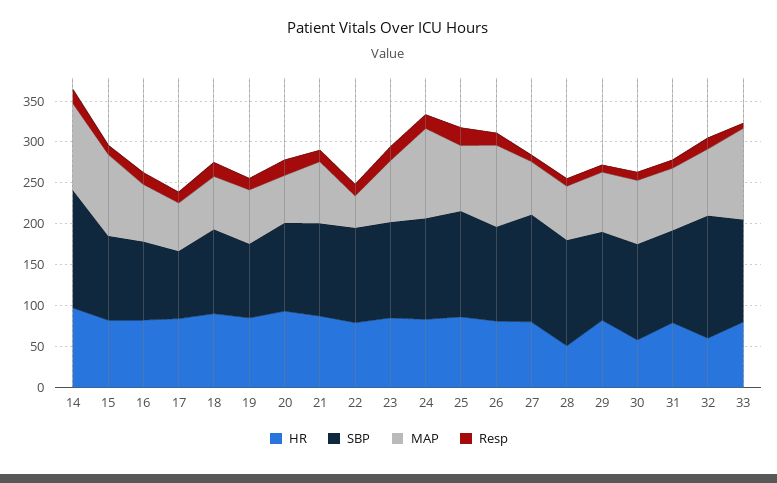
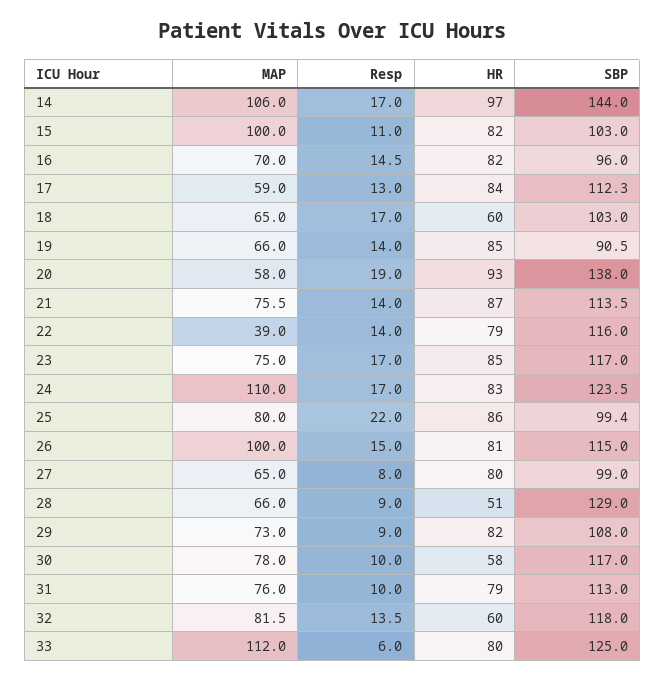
  {
    "HR": {
      "14": 97,
      "15": 82,
      "16": 82,
      "17": 84,
-     "18": 90,
+     "18": 60,
      "19": 85,
      "20": 93,
      "21": 87,
      "22": 79,
      "23": 85,
      "24": 83,
      "25": 86,
      "26": 81,
      "27": 80,
      "28": 51,
      "29": 82,
      "30": 58,
      "31": 79,
      "32": 60,
      "33": 80
    },
    "SBP": {
      "14": 144,
      "15": 103,
      "16": 96,
-     "17": 80,
+     "17": 112.3,
      "18": 103,
      "19": 90.5,
-     "20": 110,
+     "20": 138,
      "21": 113.5,
      "22": 116,
      "23": 117,
      "24": 123.5,
-     "25": 130,
+     "25": 99.4,
      "26": 115,
-     "27": 130,
+     "27": 99,
      "28": 129,
      "29": 108,
      "30": 117,
      "31": 113,
-     "32": 150,
+     "32": 118,
      "33": 125
    },
    "MAP": {
      "14": 106,
      "15": 100,
      "16": 70,
      "17": 59,
      "18": 65,
      "19": 66,
      "20": 58,
      "21": 75.5,
      "22": 39,
      "23": 75,
      "24": 110,
      "25": 80,
      "26": 100,
      "27": 65,
      "28": 66,
      "29": 73,
      "30": 78,
      "31": 76,
      "32": 81.5,
      "33": 112
    },
    "Resp": {
      "14": 17,
      "15": 11,
      "16": 14.5,
      "17": 13,
      "18": 17,
      "19": 14,
      "20": 19,
      "21": 14,
      "22": 14,
      "23": 17,
      "24": 17,
      "25": 22,
      "26": 15,
      "27": 8,
      "28": 9,
      "29": 9,
      "30": 10,
      "31": 10,
      "32": 13.5,
      "33": 6
    }
  }

